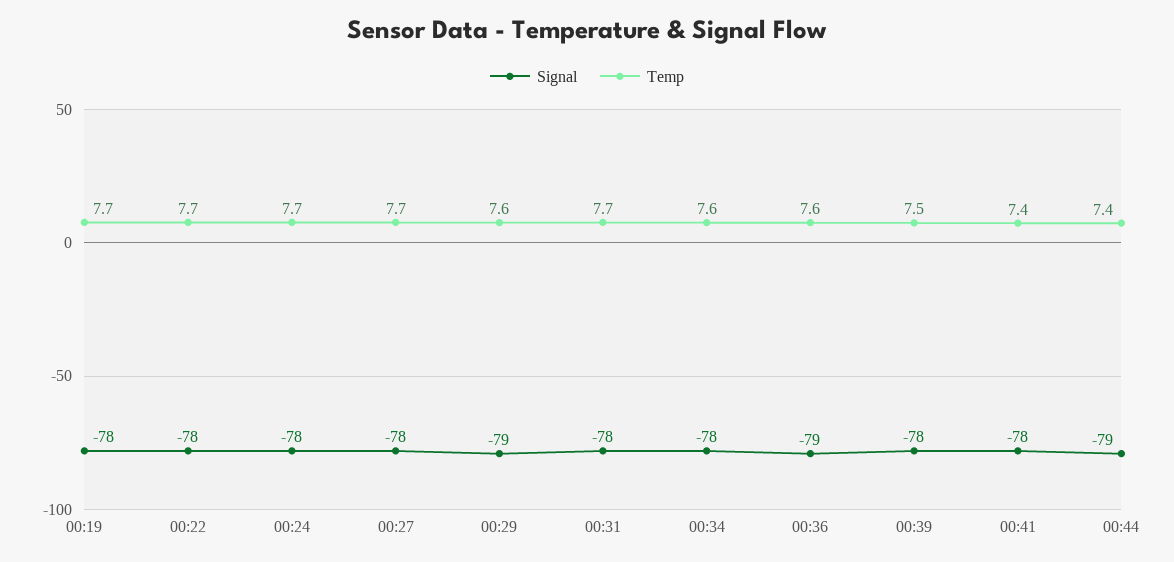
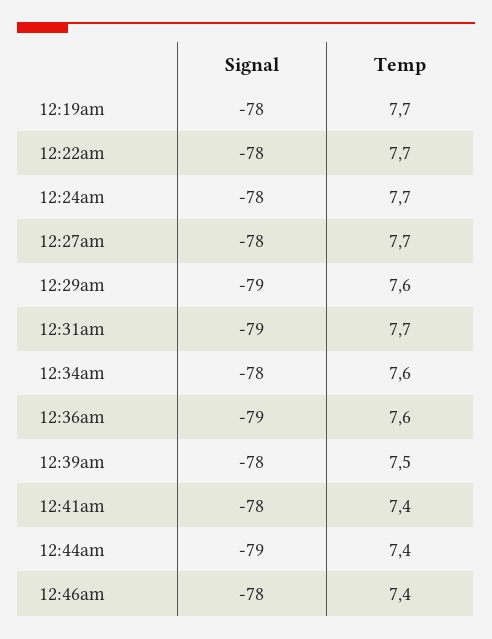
  {
    "Signal": {
      "00:19": -78,
      "00:22": -78,
      "00:24": -78,
      "00:27": -78,
      "00:29": -79,
-     "00:31": -78,
+     "00:31": -79,
      "00:34": -78,
      "00:36": -79,
      "00:39": -78,
      "00:41": -78,
-     "00:44": -79
+     "00:44": -79,
+     "12:46am": -78
    },
    "Temp": {
      "00:19": 7.7,
      "00:22": 7.7,
      "00:24": 7.7,
      "00:27": 7.7,
      "00:29": 7.6,
      "00:31": 7.7,
      "00:34": 7.6,
      "00:36": 7.6,
      "00:39": 7.5,
      "00:41": 7.4,
-     "00:44": 7.4
+     "00:44": 7.4,
+     "12:46am": 7.4
    }
  }

